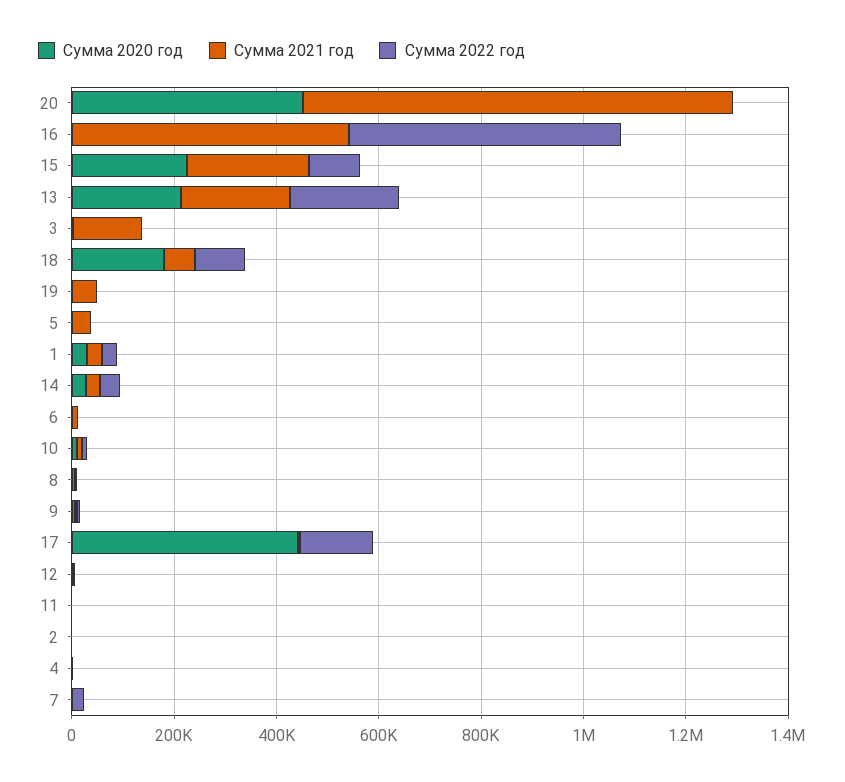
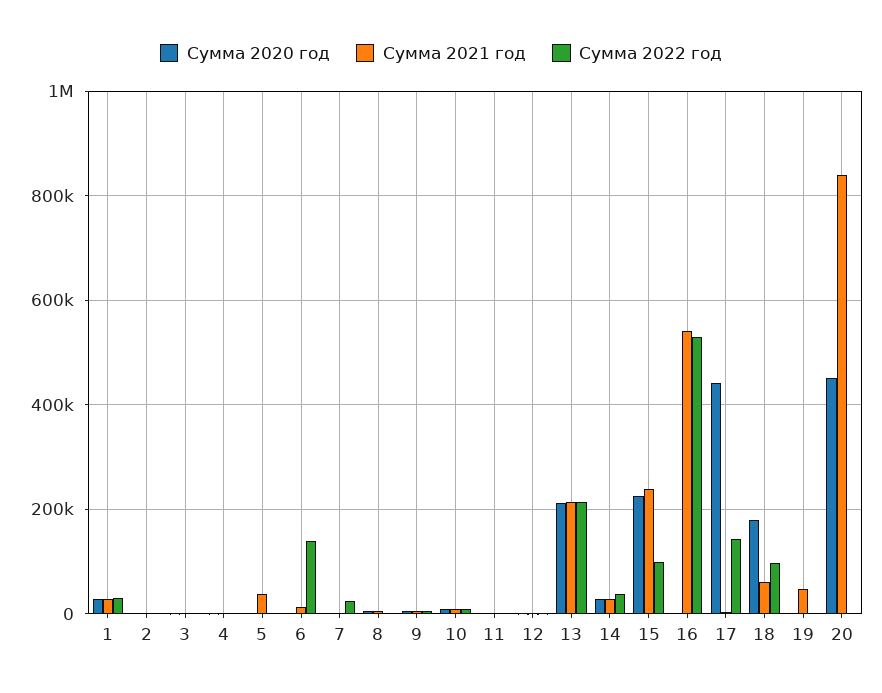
  {
    "Сумма 2020 год": {
      "20": 460000,
      "16": 0,
      "15": 220000,
      "13": 220000,
      "3": 0,
      "18": 180000,
      "19": 0,
      "5": 0,
      "1": 20000,
      "14": 20000,
      "6": 0,
      "10": 20000,
      "8": 0,
      "9": 0,
      "17": 440000,
      "12": 0,
      "11": 0,
      "2": 0,
      "4": 0,
      "7": 0
    },
    "Сумма 2021 год": {
      "20": 840000,
      "16": 540000,
      "15": 240000,
      "13": 220000,
-     "3": 150000,
+     "3": 0,
      "18": 60000,
      "19": 40000,
      "5": 40000,
      "1": 20000,
      "14": 20000,
      "6": 20000,
      "10": 20000,
      "8": 0,
      "9": 0,
      "17": 0,
      "12": 0,
      "11": 0,
      "2": 0,
      "4": 0,
      "7": 0
    },
    "Сумма 2022 год": {
      "20": 0,
      "16": 540000,
      "15": 100000,
      "13": 220000,
      "3": 0,
      "18": 100000,
      "19": 0,
      "5": 0,
      "1": 20000,
      "14": 40000,
-     "6": 0,
+     "6": 140000,
      "10": 20000,
      "8": 0,
      "9": 0,
      "17": 140000,
      "12": 0,
      "11": 0,
      "2": 0,
      "4": 0,
      "7": 20000
    }
  }

